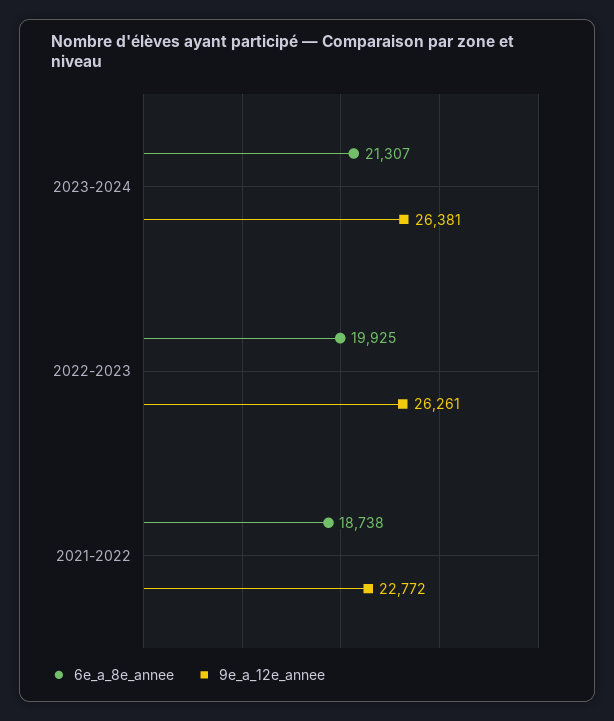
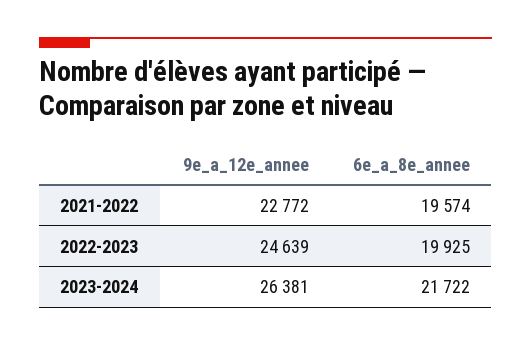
  {
    "6e_a_8e_annee": {
-     "2023-2024": 21307,
+     "2023-2024": 21722,
      "2022-2023": 19925,
-     "2021-2022": 18738
+     "2021-2022": 19574
    },
    "9e_a_12e_annee": {
      "2023-2024": 26381,
-     "2022-2023": 26261,
+     "2022-2023": 24639,
      "2021-2022": 22772
    }
  }

